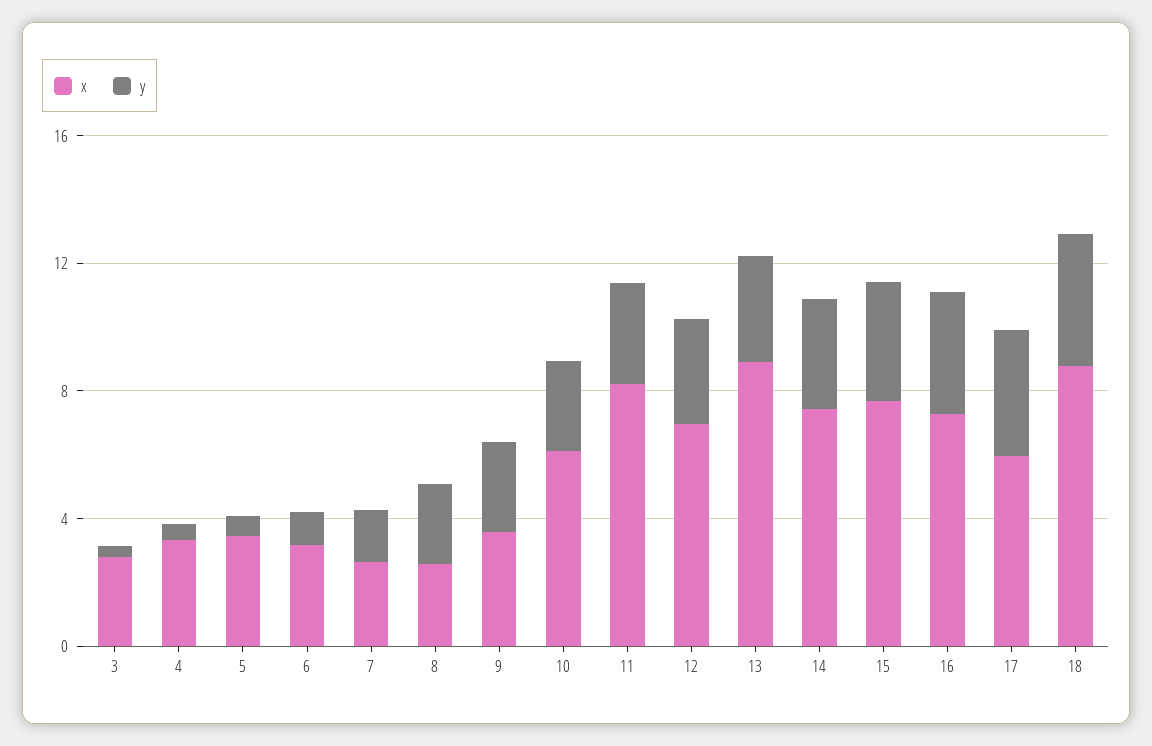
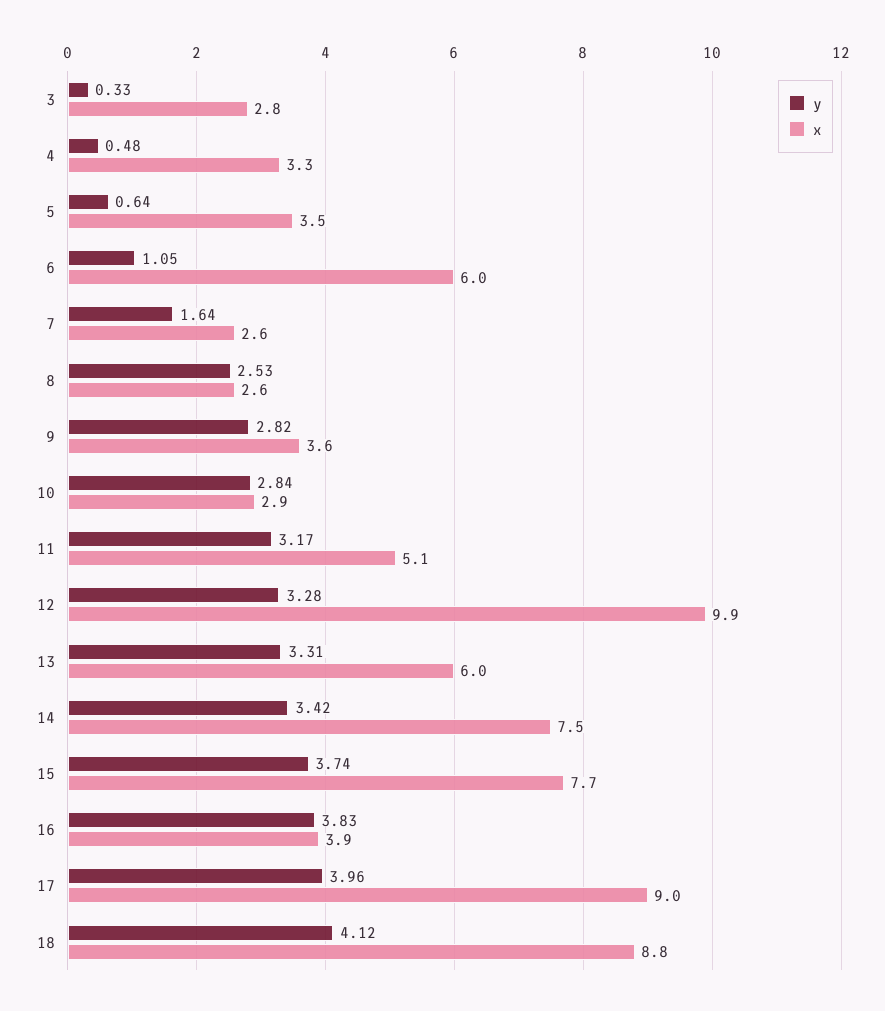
  {
    "x": {
      "3": 2.8,
      "4": 3.3,
      "5": 3.5,
-     "6": 3,
+     "6": 6,
      "7": 2.6,
      "8": 2.6,
      "9": 3.6,
-     "10": 6,
+     "10": 2.9,
-     "11": 8,
+     "11": 5.1,
-     "12": 7,
+     "12": 9.9,
-     "13": 9,
+     "13": 6,
      "14": 7.5,
      "15": 7.7,
-     "16": 7,
+     "16": 3.9,
-     "17": 6,
+     "17": 9,
      "18": 8.8
    },
    "y": {
      "3": 0.33,
      "4": 0.48,
      "5": 0.64,
      "6": 1.05,
      "7": 1.64,
      "8": 2.53,
      "9": 2.82,
      "10": 2.84,
      "11": 3.17,
      "12": 3.28,
      "13": 3.31,
      "14": 3.42,
      "15": 3.74,
      "16": 3.83,
      "17": 3.96,
      "18": 4.12
    }
  }

